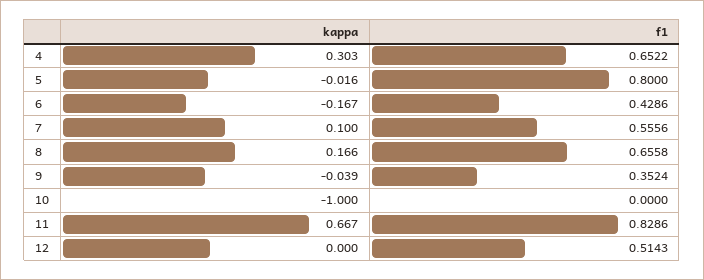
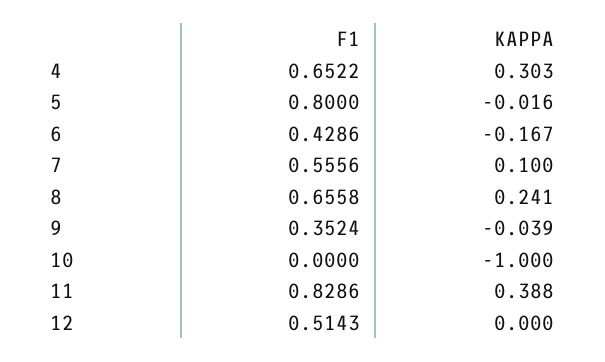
  {
    "kappa": {
      "4": 0.303,
      "5": -0.016,
      "6": -0.167,
      "7": 0.1,
-     "8": 0.166,
+     "8": 0.241,
      "9": -0.039,
      "10": -1,
-     "11": 0.667,
+     "11": 0.388,
      "12": 0
    },
    "f1": {
      "4": 0.6522,
      "5": 0.8,
      "6": 0.4286,
      "7": 0.5556,
      "8": 0.6558,
      "9": 0.3524,
      "10": 0,
      "11": 0.8286,
      "12": 0.5143
    }
  }

